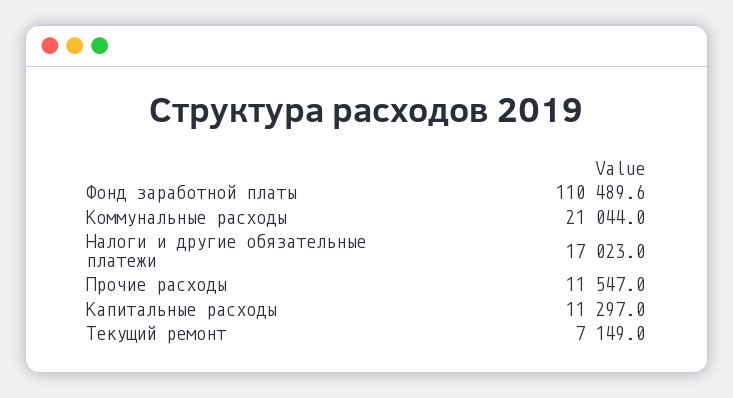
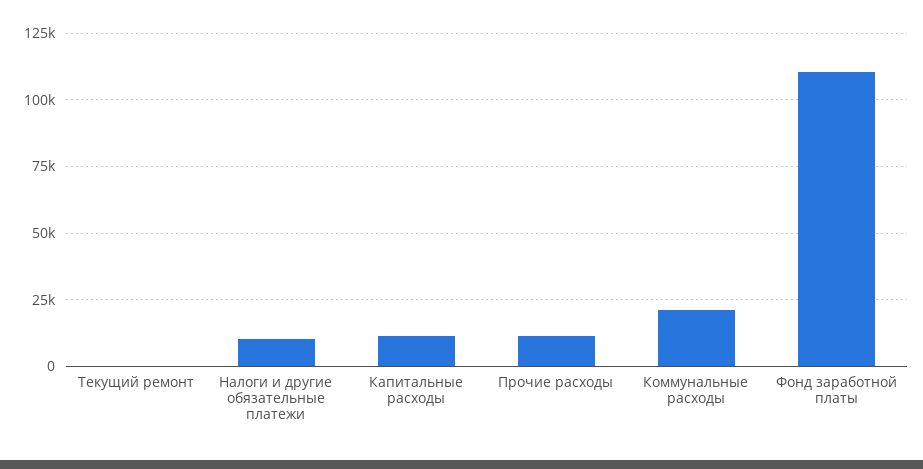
  {
    "Фонд заработной платы": 110489.6,
    "Коммунальные расходы": 21044,
-   "Налоги и другие обязательные платежи": 17023,
+   "Налоги и другие обязательные платежи": 10000,
    "Прочие расходы": 11547,
    "Капитальные расходы": 11297,
-   "Текущий ремонт": 7149
+   "Текущий ремонт": 0
  }

